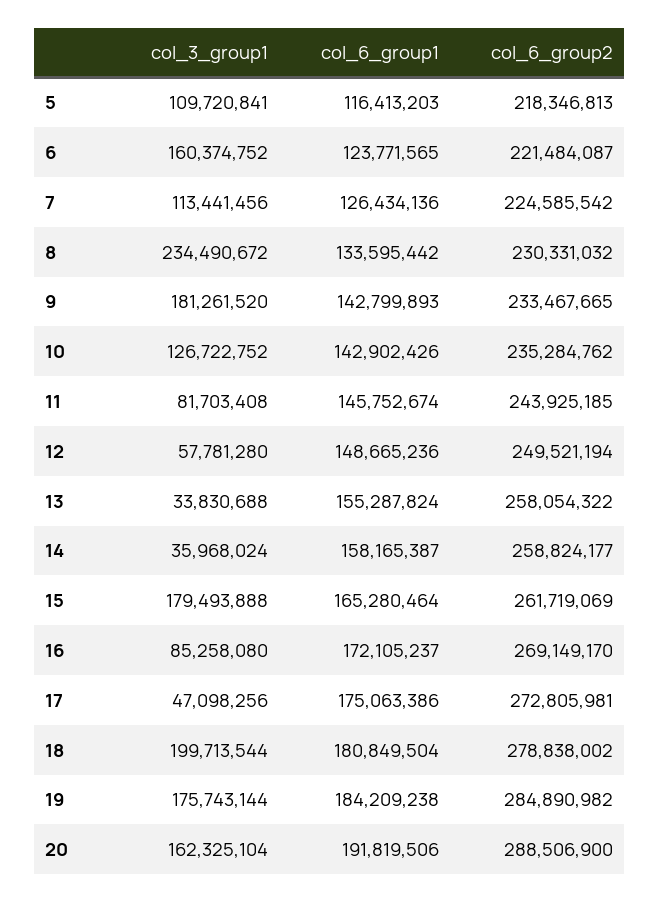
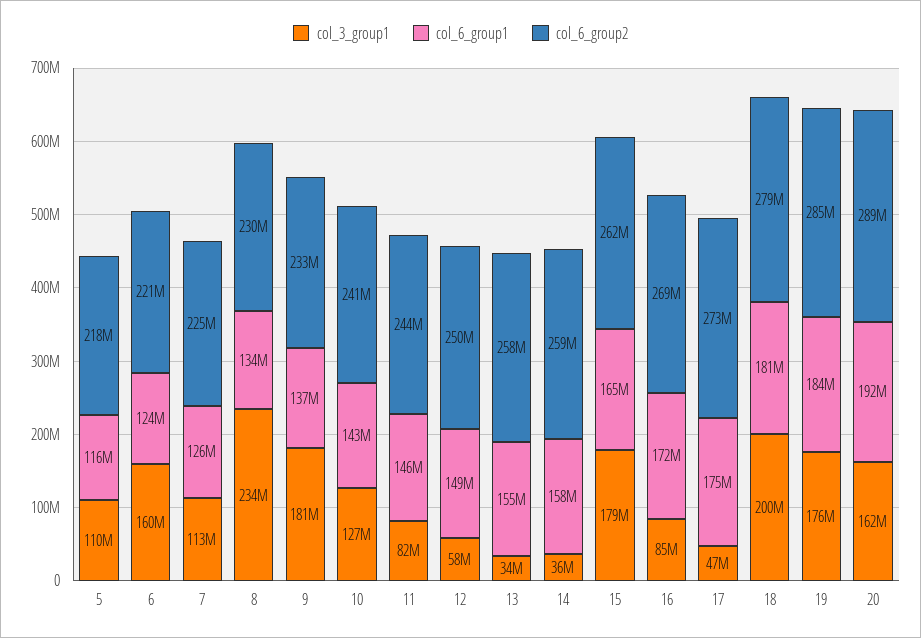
  {
    "col_3_group1": {
      "5": 109720841,
      "6": 160374752,
      "7": 113441456,
      "8": 234490672,
      "9": 181261520,
      "10": 126722752,
      "11": 81703408,
      "12": 57781280,
      "13": 33830688,
      "14": 35968024,
      "15": 179493888,
      "16": 85258080,
      "17": 47098256,
      "18": 199713544,
      "19": 175743144,
      "20": 162325104
    },
    "col_6_group1": {
      "5": 116413203,
      "6": 123771565,
      "7": 126434136,
      "8": 133595442,
-     "9": 142799893,
+     "9": 137000000,
      "10": 142902426,
      "11": 145752674,
      "12": 148665236,
      "13": 155287824,
      "14": 158165387,
      "15": 165280464,
      "16": 172105237,
      "17": 175063386,
      "18": 180849504,
      "19": 184209238,
      "20": 191819506
    },
    "col_6_group2": {
      "5": 218346813,
      "6": 221484087,
      "7": 224585542,
      "8": 230331032,
      "9": 233467665,
-     "10": 235284762,
+     "10": 241000000,
      "11": 243925185,
      "12": 249521194,
      "13": 258054322,
      "14": 258824177,
      "15": 261719069,
      "16": 269149170,
      "17": 272805981,
      "18": 278838002,
      "19": 284890982,
      "20": 288506900
    }
  }

